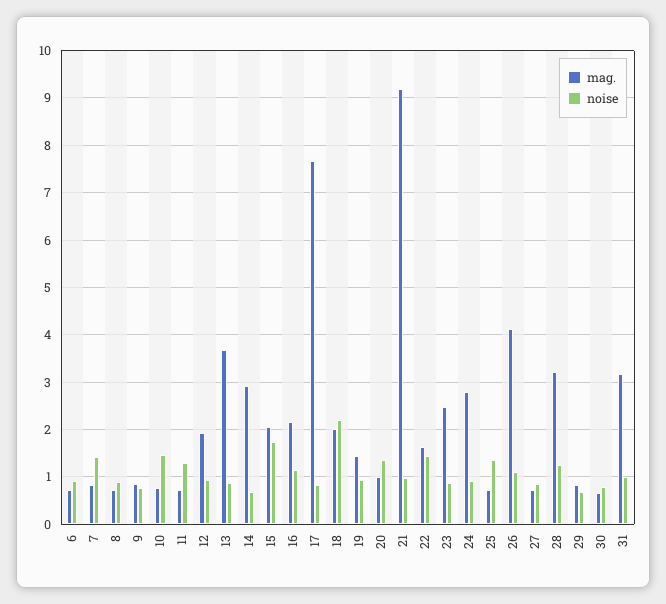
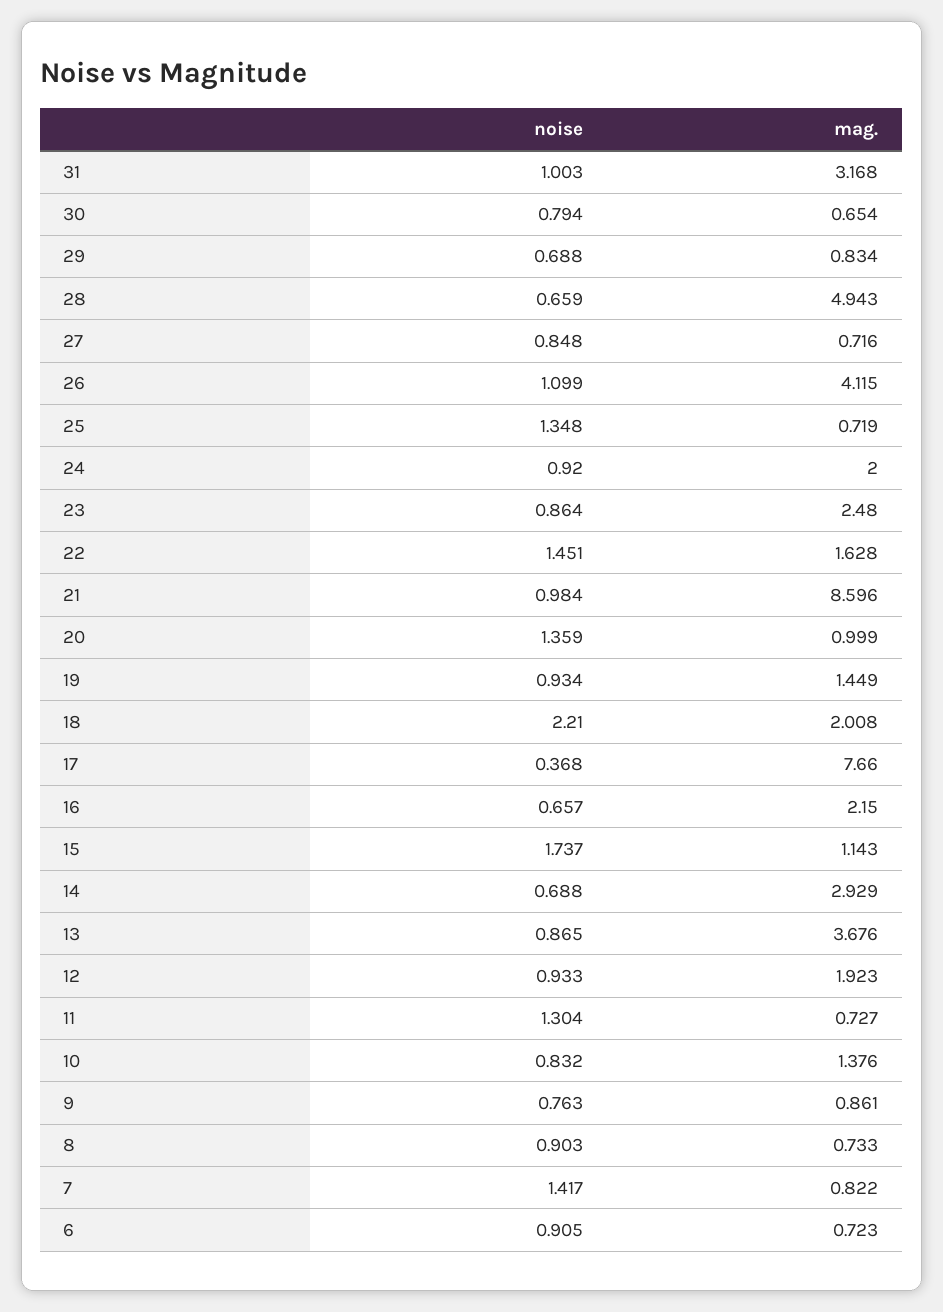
  {
    "mag.": {
      "6": 0.723,
      "7": 0.822,
      "8": 0.733,
      "9": 0.861,
-     "10": 0.8,
+     "10": 1.376,
      "11": 0.727,
      "12": 1.923,
      "13": 3.676,
      "14": 2.929,
-     "15": 2,
+     "15": 1.143,
      "16": 2.15,
      "17": 7.66,
      "18": 2.008,
      "19": 1.449,
      "20": 0.999,
-     "21": 9.2,
+     "21": 8.596,
      "22": 1.628,
      "23": 2.48,
-     "24": 2.8,
+     "24": 2,
      "25": 0.719,
      "26": 4.115,
      "27": 0.716,
-     "28": 3.2,
+     "28": 4.943,
      "29": 0.834,
      "30": 0.654,
      "31": 3.168
    },
    "noise": {
      "6": 0.905,
      "7": 1.417,
      "8": 0.903,
      "9": 0.763,
-     "10": 1.4,
+     "10": 0.832,
      "11": 1.304,
      "12": 0.933,
      "13": 0.865,
      "14": 0.688,
      "15": 1.737,
-     "16": 1.2,
+     "16": 0.657,
-     "17": 0.8,
+     "17": 0.368,
      "18": 2.21,
      "19": 0.934,
      "20": 1.359,
      "21": 0.984,
      "22": 1.451,
      "23": 0.864,
      "24": 0.92,
      "25": 1.348,
      "26": 1.099,
      "27": 0.848,
-     "28": 1.2,
+     "28": 0.659,
      "29": 0.688,
      "30": 0.794,
      "31": 1.003
    }
  }

